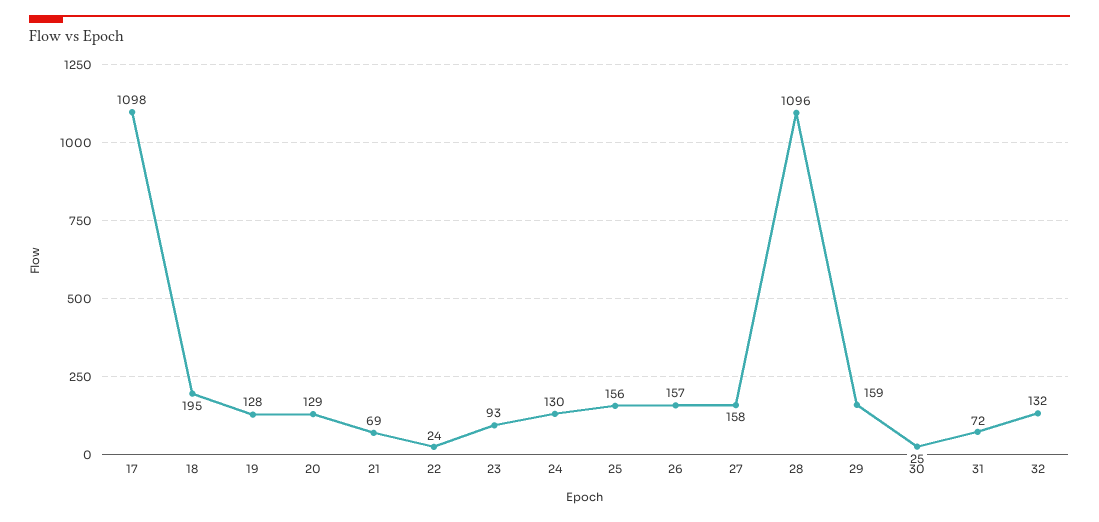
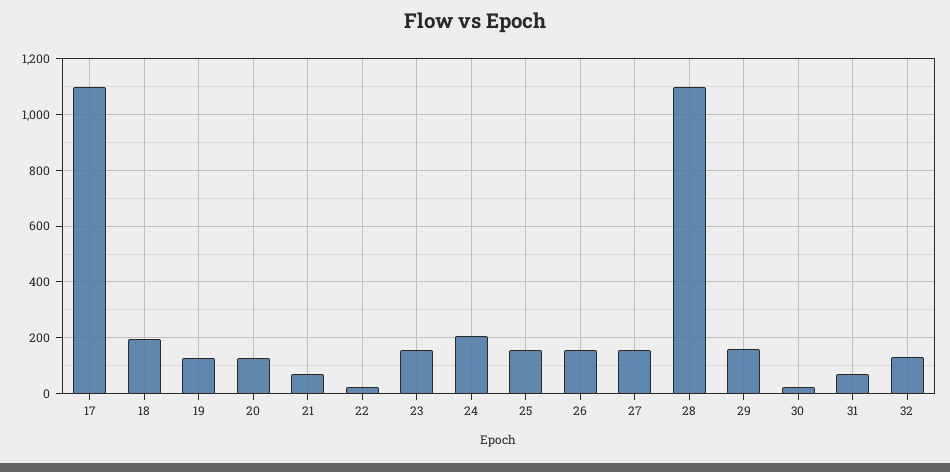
  {
    "17": 1098,
    "18": 195,
    "19": 128,
    "20": 129,
    "21": 69,
    "22": 24,
-   "23": 93,
+   "23": 150,
-   "24": 130,
+   "24": 200,
    "25": 156,
    "26": 157,
    "27": 158,
    "28": 1096,
    "29": 159,
    "30": 25,
    "31": 72,
    "32": 132
  }

